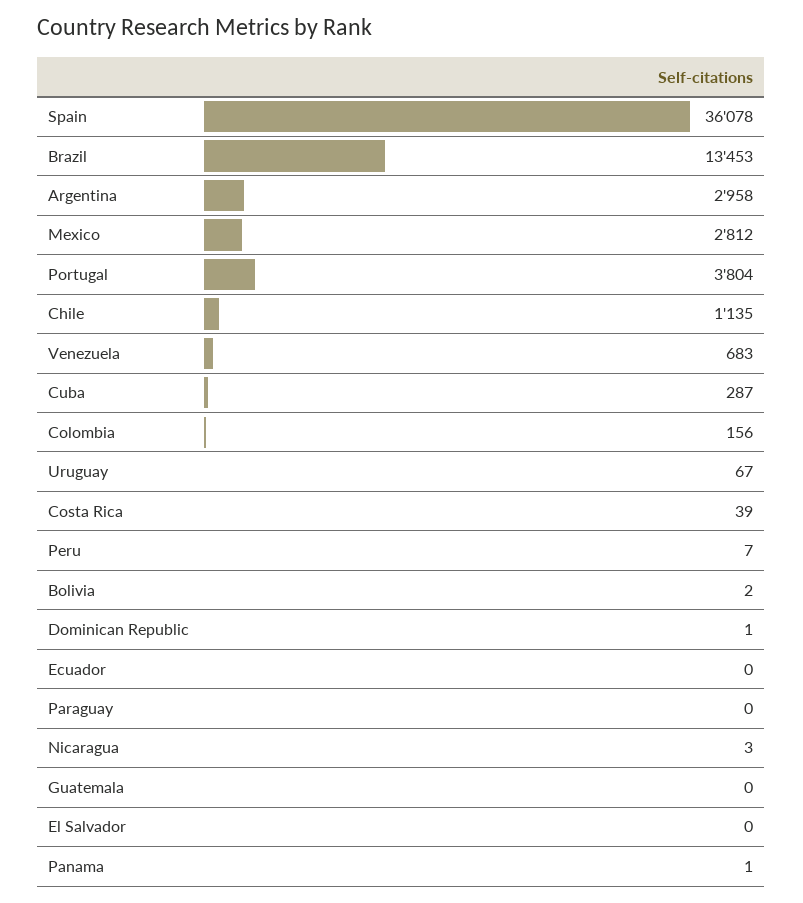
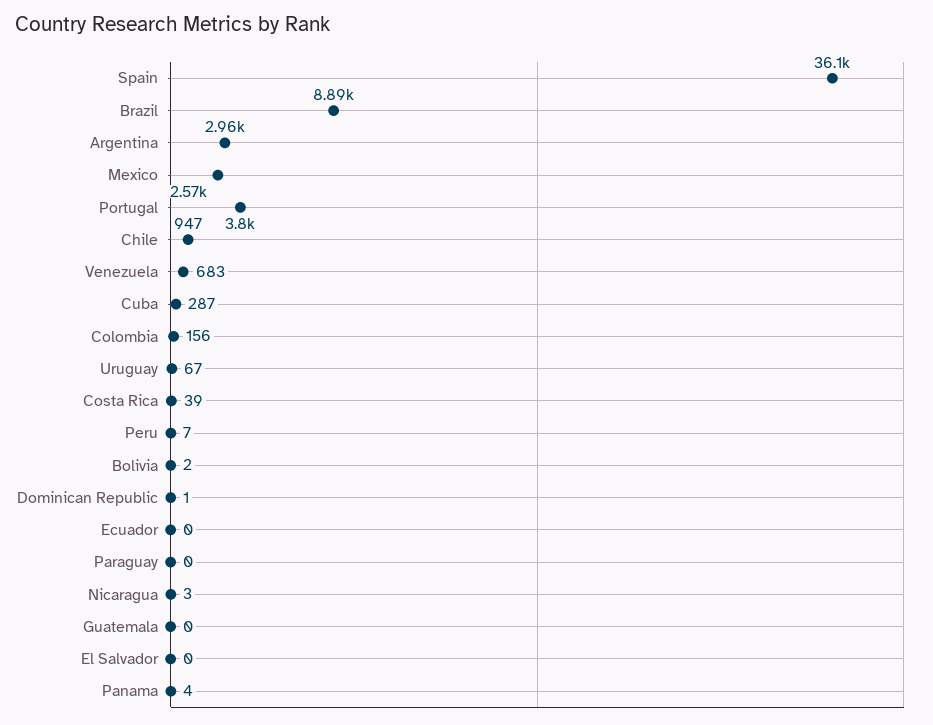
  {
    "Spain": 36078,
-   "Brazil": 13453,
+   "Brazil": 8890,
    "Argentina": 2958,
-   "Mexico": 2812,
+   "Mexico": 2570,
    "Portugal": 3804,
-   "Chile": 1135,
+   "Chile": 947,
    "Venezuela": 683,
    "Cuba": 287,
    "Colombia": 156,
    "Uruguay": 67,
    "Costa Rica": 39,
    "Peru": 7,
    "Bolivia": 2,
    "Dominican Republic": 1,
    "Ecuador": 0,
    "Paraguay": 0,
    "Nicaragua": 3,
    "Guatemala": 0,
    "El Salvador": 0,
-   "Panama": 1
+   "Panama": 4
  }

